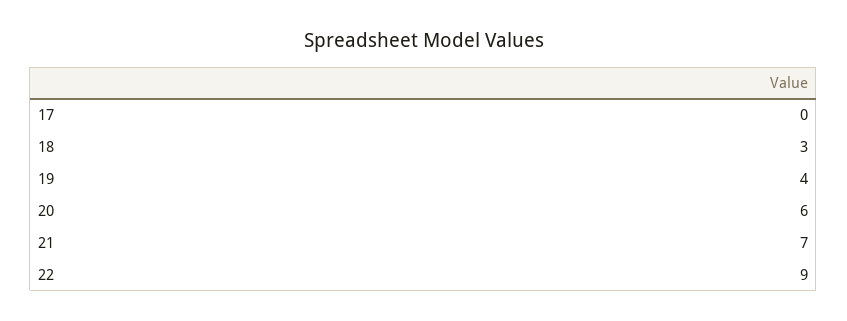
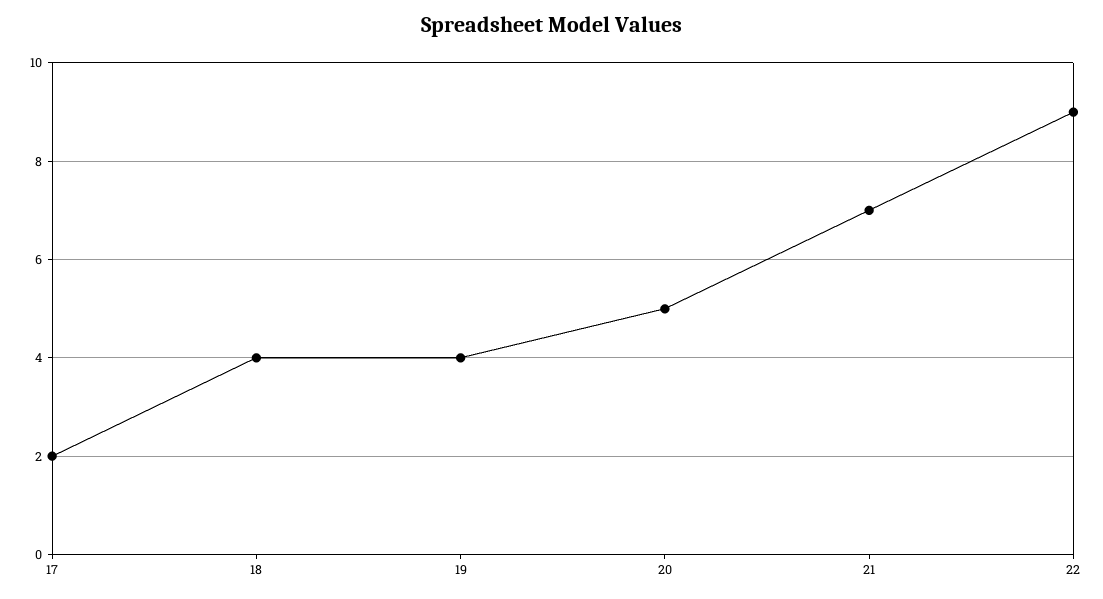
  {
-   "17": 0,
+   "17": 2,
-   "18": 3,
+   "18": 4,
    "19": 4,
-   "20": 6,
+   "20": 5,
    "21": 7,
    "22": 9
  }

